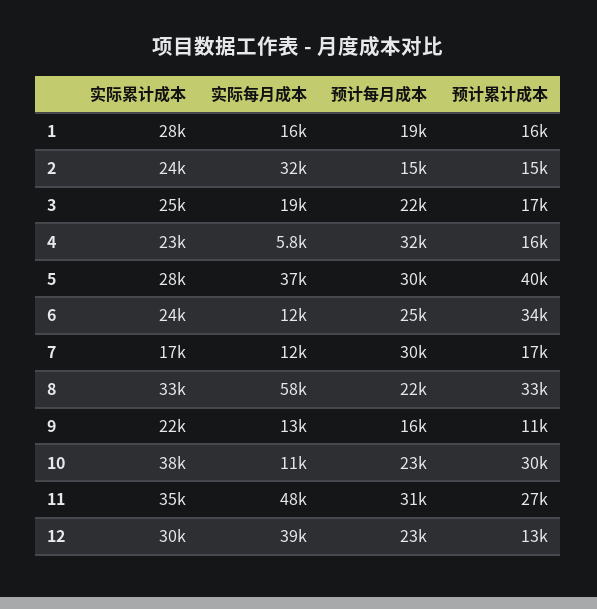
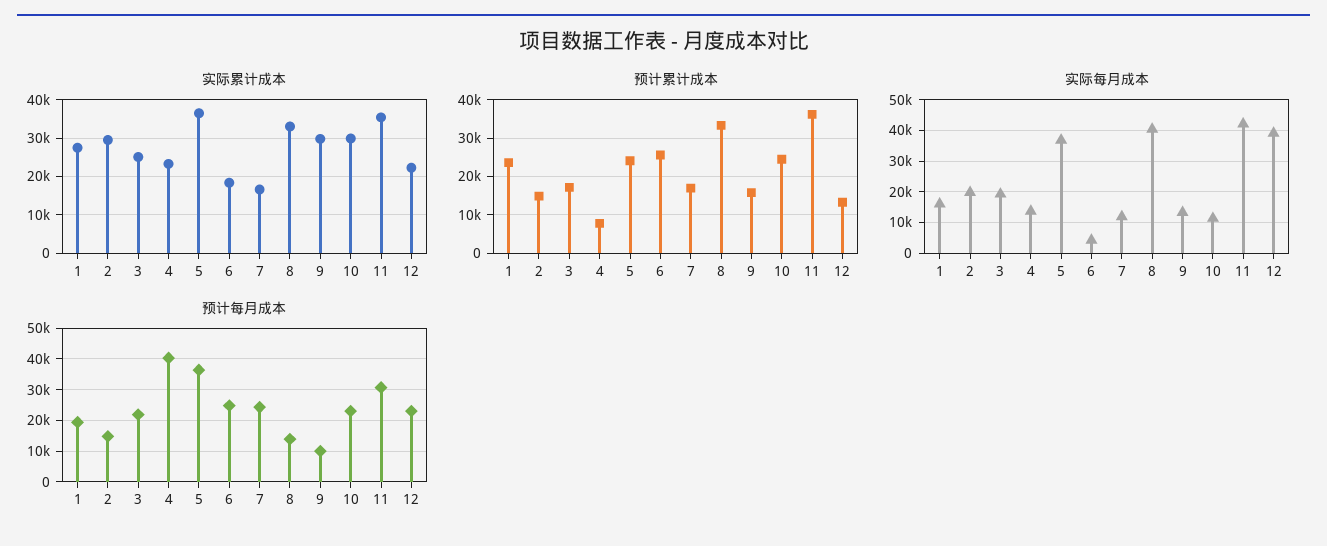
  {
    "实际累计成本": {
      "1": 28000,
-     "2": 24000,
+     "2": 30000,
      "3": 25000,
      "4": 23000,
-     "5": 28000,
+     "5": 36000,
-     "6": 24000,
+     "6": 18000,
      "7": 17000,
      "8": 33000,
-     "9": 22000,
+     "9": 30000,
-     "10": 38000,
+     "10": 30000,
      "11": 35000,
-     "12": 30000
+     "12": 22000
    },
    "实际每月成本": {
      "1": 16000,
-     "2": 32000,
+     "2": 20000,
      "3": 19000,
-     "4": 5800,
+     "4": 14000,
      "5": 37000,
-     "6": 12000,
+     "6": 4000,
      "7": 12000,
-     "8": 58000,
+     "8": 40000,
      "9": 13000,
      "10": 11000,
-     "11": 48000,
+     "11": 42000,
      "12": 39000
    },
    "预计每月成本": {
      "1": 19000,
      "2": 15000,
      "3": 22000,
-     "4": 32000,
+     "4": 40000,
-     "5": 30000,
+     "5": 36000,
      "6": 25000,
-     "7": 30000,
+     "7": 24000,
-     "8": 22000,
+     "8": 14000,
-     "9": 16000,
+     "9": 10000,
      "10": 23000,
      "11": 31000,
      "12": 23000
    },
    "预计累计成本": {
-     "1": 16000,
+     "1": 24000,
      "2": 15000,
      "3": 17000,
-     "4": 16000,
+     "4": 8000,
-     "5": 40000,
+     "5": 24000,
-     "6": 34000,
+     "6": 26000,
      "7": 17000,
      "8": 33000,
-     "9": 11000,
+     "9": 16000,
-     "10": 30000,
+     "10": 24000,
-     "11": 27000,
+     "11": 36000,
      "12": 13000
    }
  }

